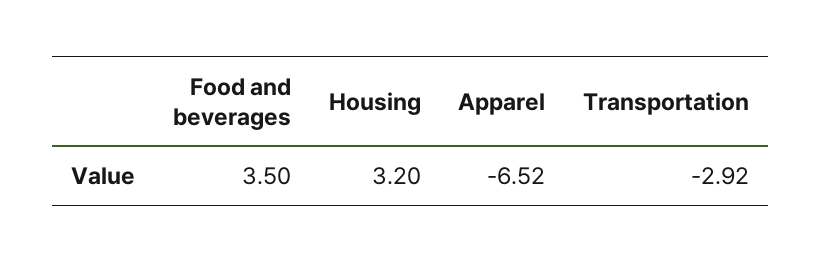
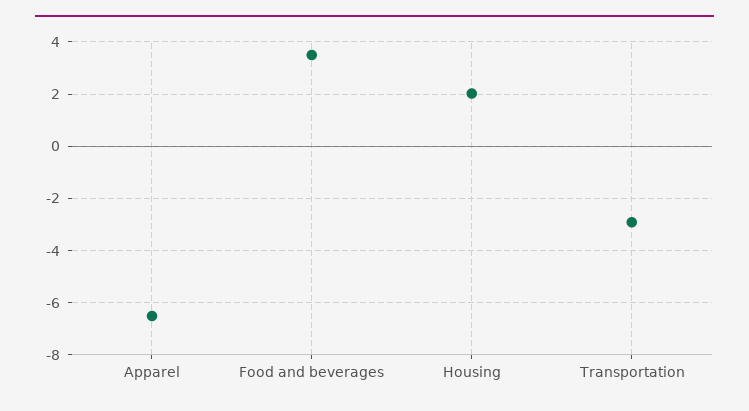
  {
    "Food and beverages": 3.5,
-   "Housing": 3.2,
+   "Housing": 2,
    "Apparel": -6.52,
    "Transportation": -2.92
  }

